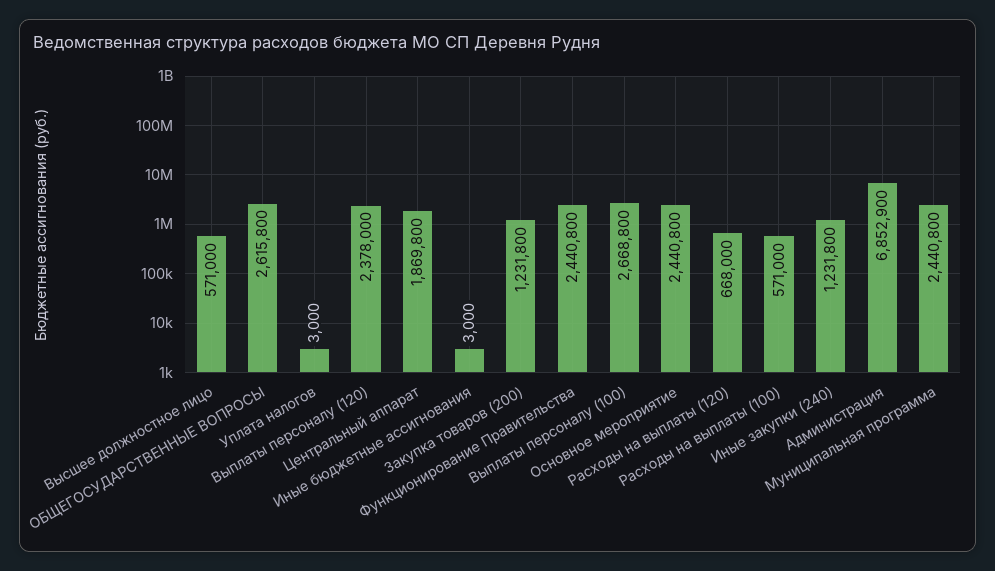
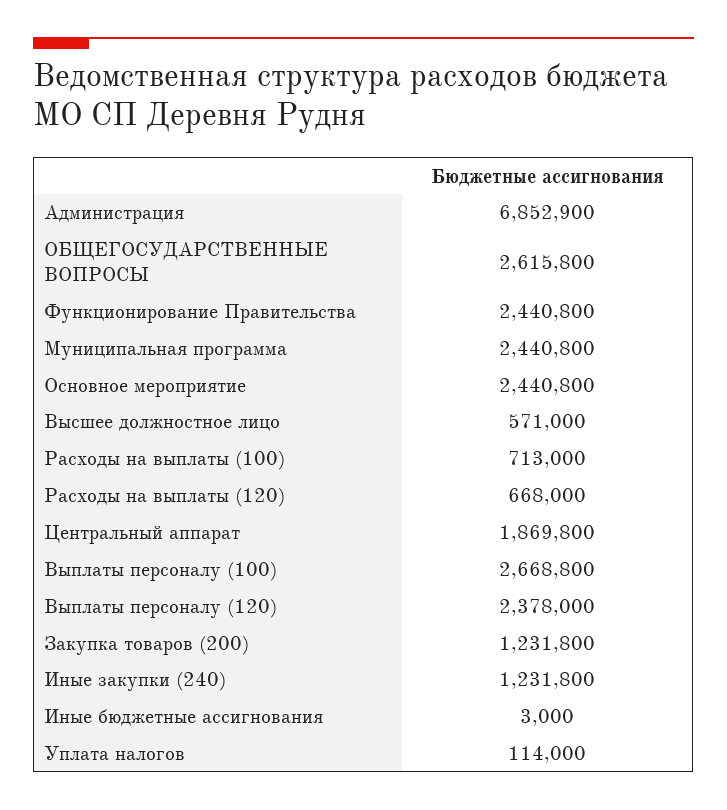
  {
    "Высшее должностное лицо": 571000,
    "ОБЩЕГОСУДАРСТВЕННЫЕ ВОПРОСЫ": 2615800,
-   "Уплата налогов": 3000,
+   "Уплата налогов": 114000,
    "Выплаты персоналу (120)": 2378000,
    "Центральный аппарат": 1869800,
    "Иные бюджетные ассигнования": 3000,
    "Закупка товаров (200)": 1231800,
    "Функционирование Правительства": 2440800,
    "Выплаты персоналу (100)": 2668800,
    "Основное мероприятие": 2440800,
    "Расходы на выплаты (120)": 668000,
-   "Расходы на выплаты (100)": 571000,
+   "Расходы на выплаты (100)": 713000,
    "Иные закупки (240)": 1231800,
    "Администрация": 6852900,
    "Муниципальная программа": 2440800
  }

